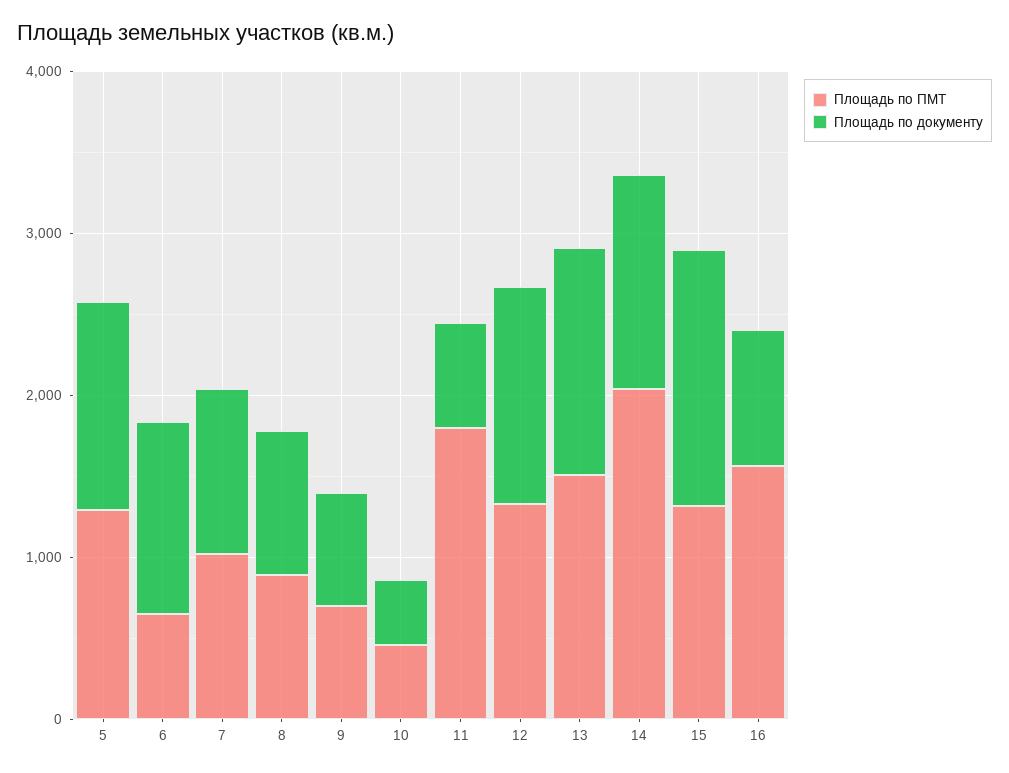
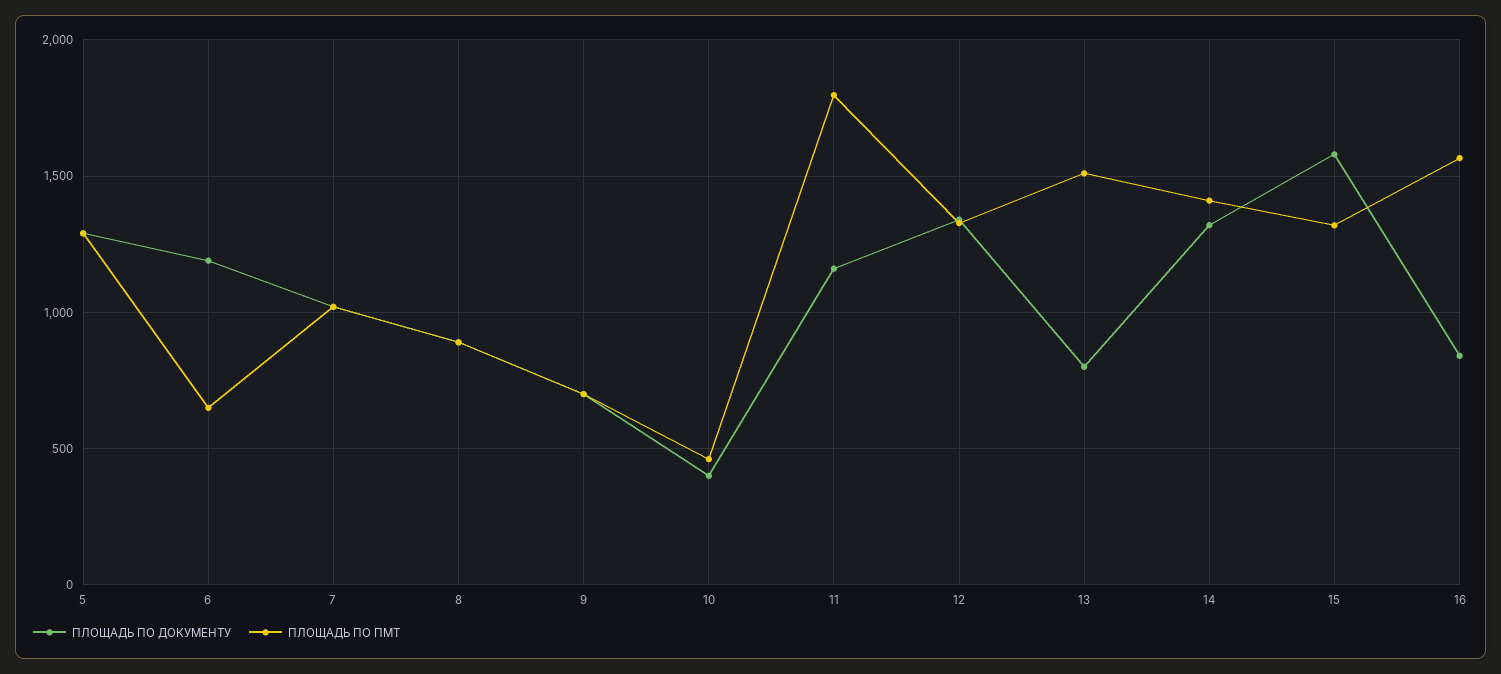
  {
    "Площадь по ПМТ": {
      "5": 1300,
      "6": 650,
      "7": 1000,
      "8": 900,
      "9": 700,
      "10": 450,
      "11": 1800,
      "12": 1350,
      "13": 1500,
-     "14": 2000,
+     "14": 1400,
      "15": 1300,
      "16": 1550
    },
    "Площадь по документу": {
      "5": 1300,
      "6": 1200,
      "7": 1000,
      "8": 900,
      "9": 700,
      "10": 400,
-     "11": 600,
+     "11": 1150,
      "12": 1350,
-     "13": 1400,
+     "13": 800,
      "14": 1300,
      "15": 1600,
      "16": 850
    }
  }

